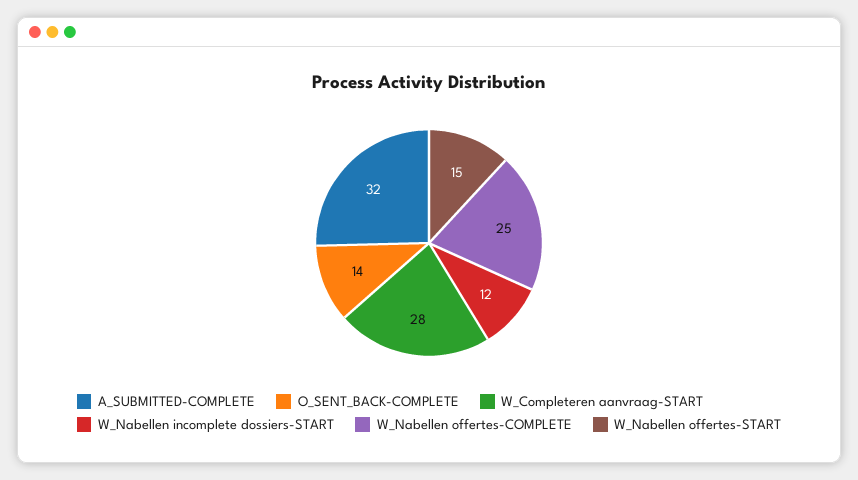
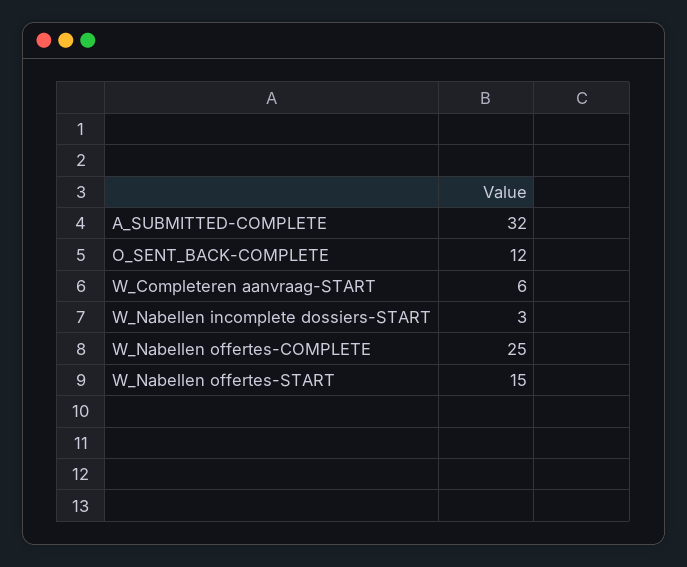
  {
    "A_SUBMITTED-COMPLETE": 32,
-   "O_SENT_BACK-COMPLETE": 14,
+   "O_SENT_BACK-COMPLETE": 12,
-   "W_Completeren aanvraag-START": 28,
+   "W_Completeren aanvraag-START": 6,
-   "W_Nabellen incomplete dossiers-START": 12,
+   "W_Nabellen incomplete dossiers-START": 3,
    "W_Nabellen offertes-COMPLETE": 25,
    "W_Nabellen offertes-START": 15
  }

